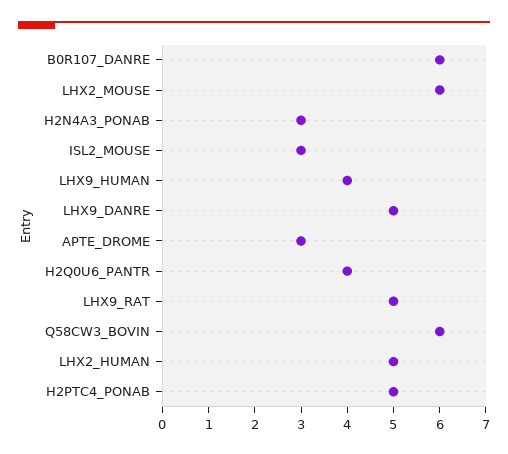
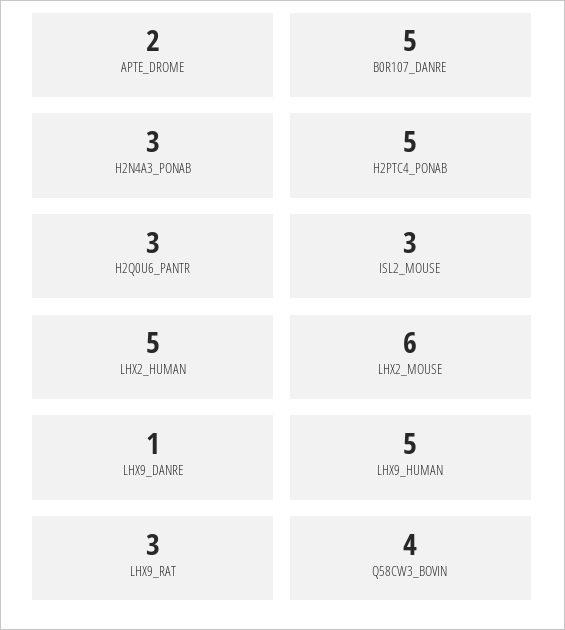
  {
-   "B0R107_DANRE": 6,
+   "B0R107_DANRE": 5,
    "LHX2_MOUSE": 6,
    "H2N4A3_PONAB": 3,
    "ISL2_MOUSE": 3,
-   "LHX9_HUMAN": 4,
+   "LHX9_HUMAN": 5,
-   "LHX9_DANRE": 5,
+   "LHX9_DANRE": 1,
-   "APTE_DROME": 3,
+   "APTE_DROME": 2,
-   "H2Q0U6_PANTR": 4,
+   "H2Q0U6_PANTR": 3,
-   "LHX9_RAT": 5,
+   "LHX9_RAT": 3,
-   "Q58CW3_BOVIN": 6,
+   "Q58CW3_BOVIN": 4,
    "LHX2_HUMAN": 5,
    "H2PTC4_PONAB": 5
  }

